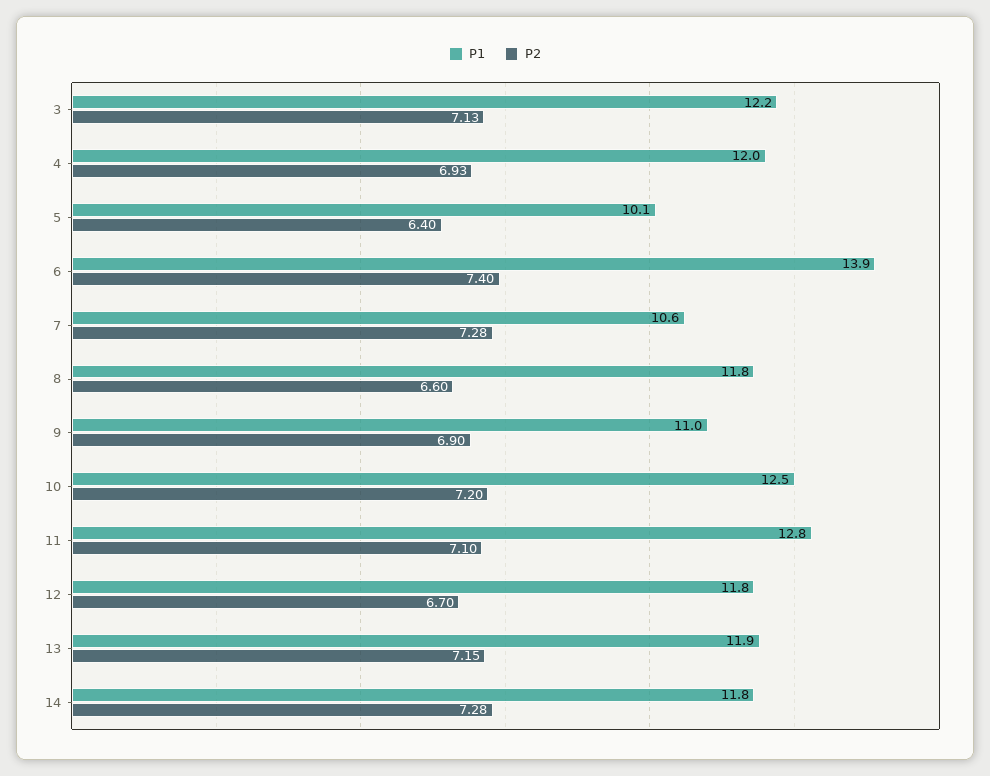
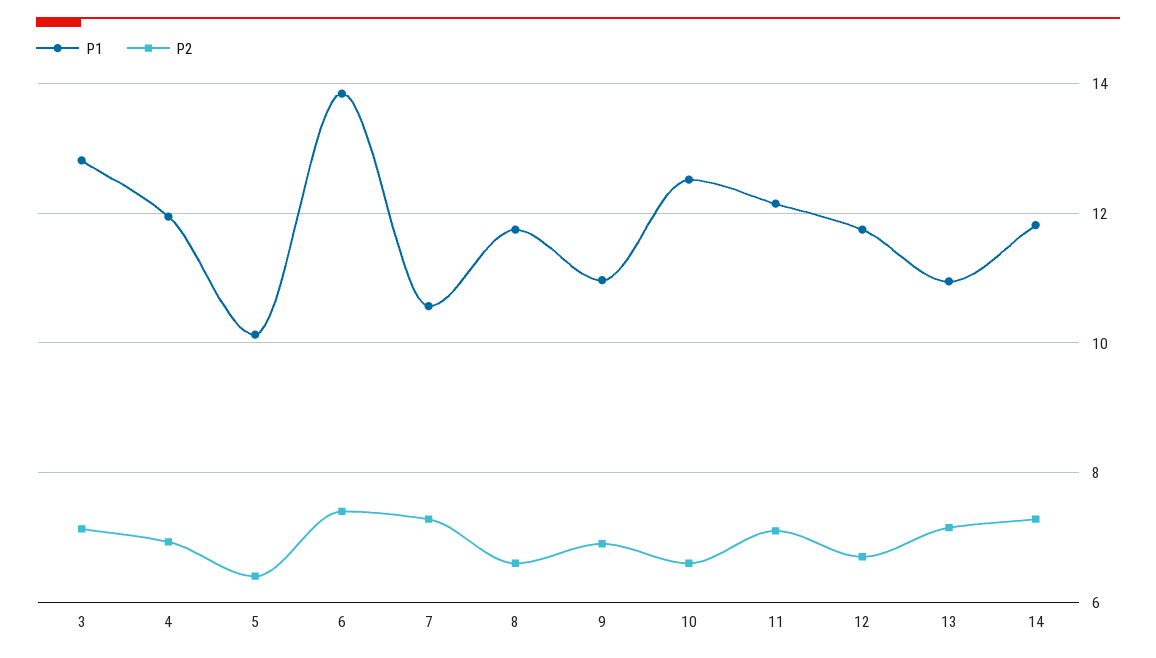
  {
    "P1": {
-     "3": 12.2,
+     "3": 12.8,
      "4": 12,
      "5": 10.1,
      "6": 13.9,
      "7": 10.6,
      "8": 11.8,
      "9": 11,
      "10": 12.5,
-     "11": 12.8,
+     "11": 12.2,
      "12": 11.8,
-     "13": 11.9,
+     "13": 11,
      "14": 11.8
    },
    "P2": {
      "3": 7.13,
      "4": 6.93,
      "5": 6.4,
      "6": 7.4,
      "7": 7.28,
      "8": 6.6,
      "9": 6.9,
-     "10": 7.2,
+     "10": 6.6,
      "11": 7.1,
      "12": 6.7,
      "13": 7.15,
      "14": 7.28
    }
  }

